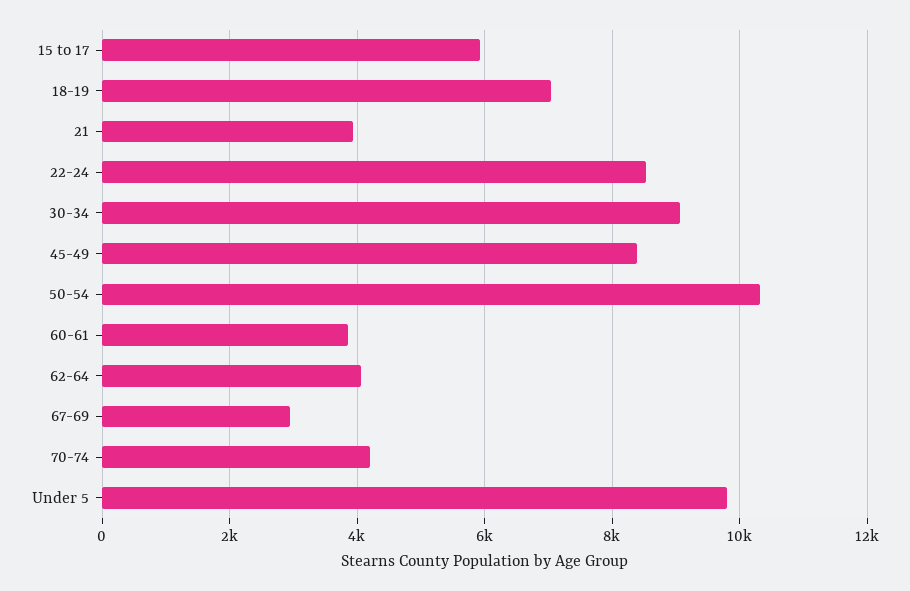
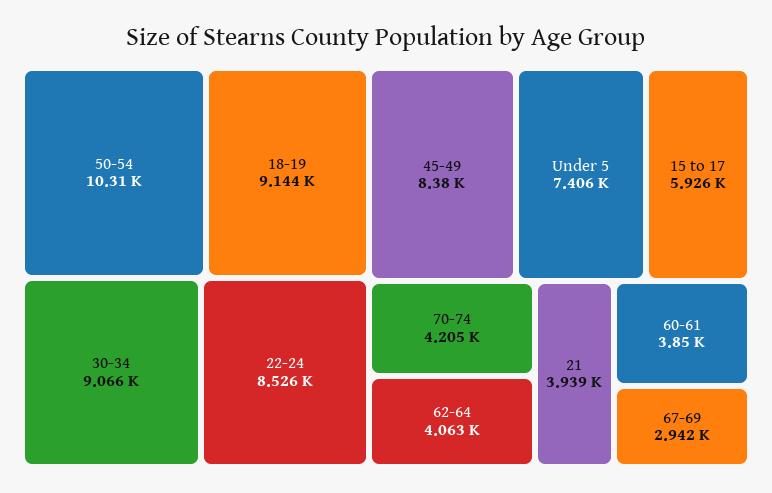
  {
    "15 to 17": 5926,
-   "18-19": 7000,
+   "18-19": 9144,
    "21": 3939,
    "22-24": 8526,
    "30-34": 9066,
    "45-49": 8380,
    "50-54": 10310,
    "60-61": 3850,
    "62-64": 4063,
    "67-69": 2942,
    "70-74": 4205,
-   "Under 5": 9800
+   "Under 5": 7406
  }

